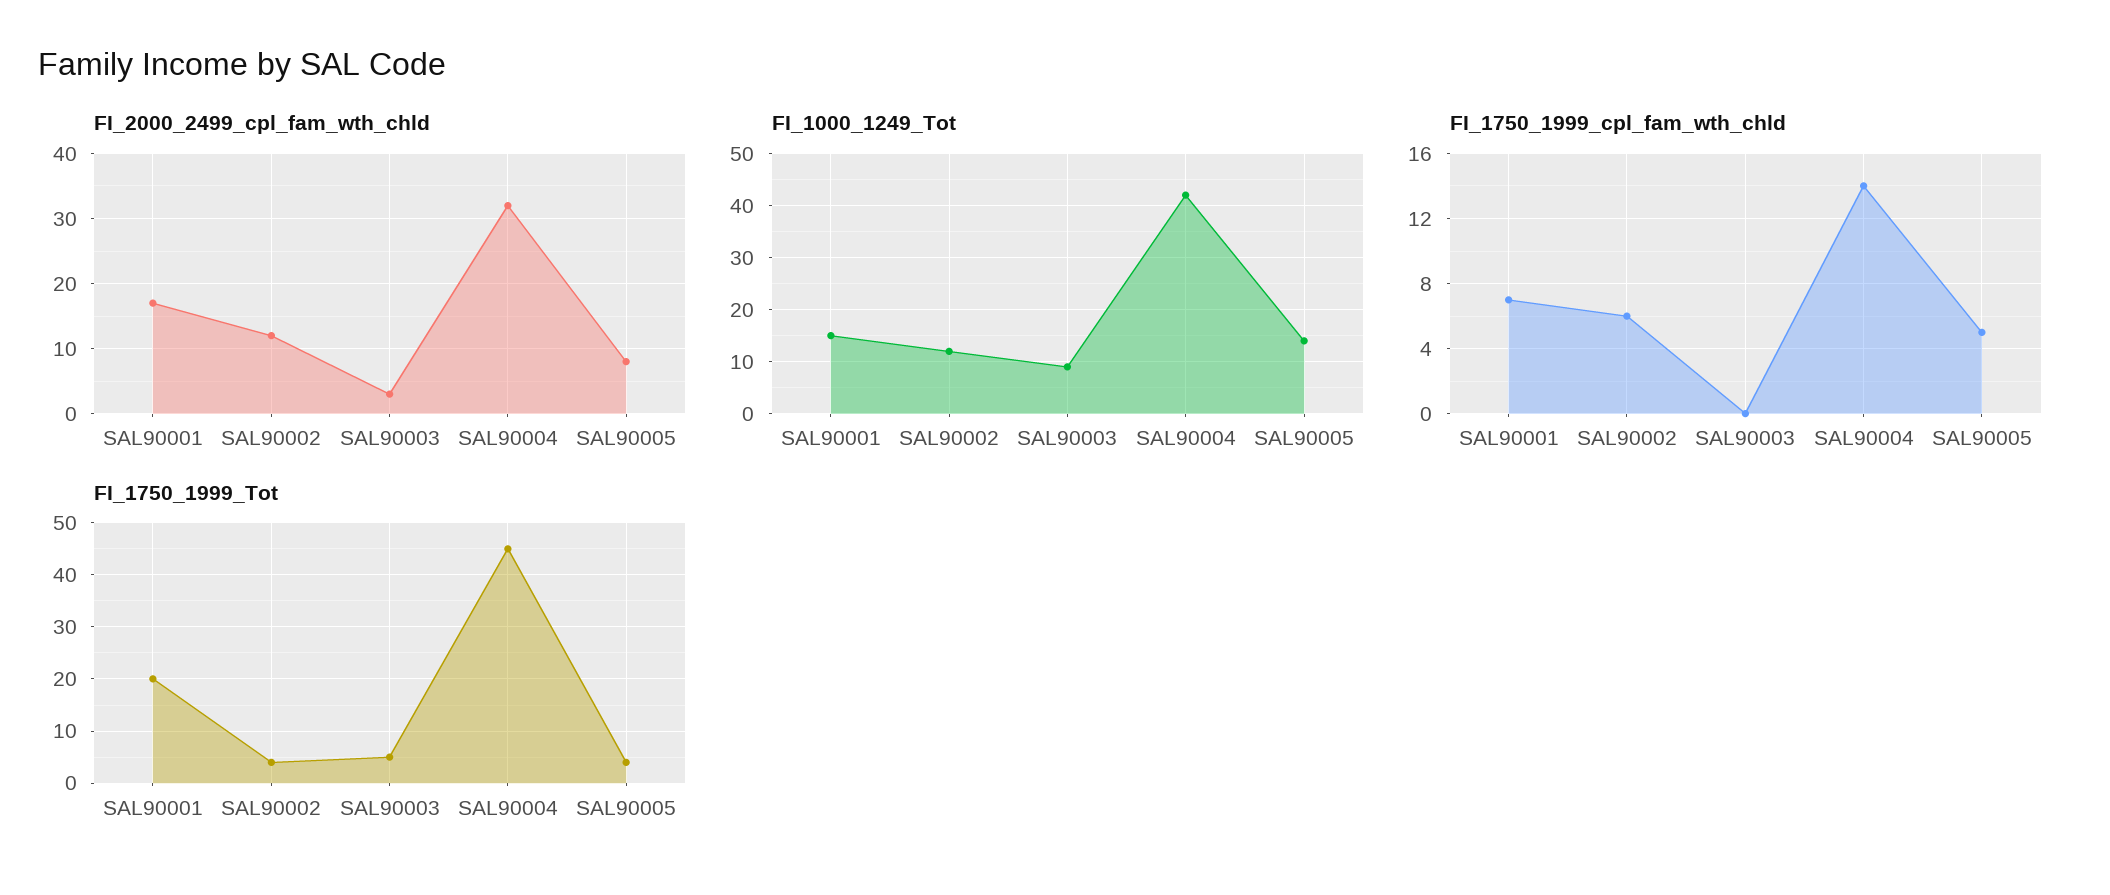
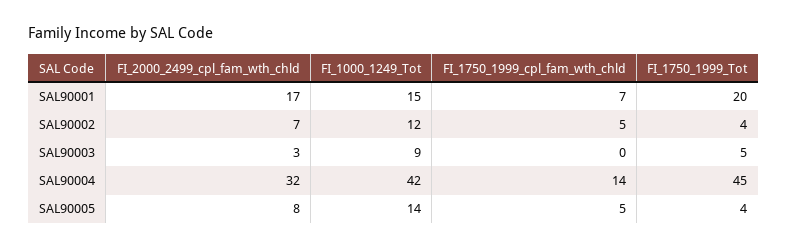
  {
    "FI_2000_2499_cpl_fam_wth_chld": {
      "SAL90001": 17,
-     "SAL90002": 12,
+     "SAL90002": 7,
      "SAL90003": 3,
      "SAL90004": 32,
      "SAL90005": 8
    },
    "FI_1000_1249_Tot": {
      "SAL90001": 15,
      "SAL90002": 12,
      "SAL90003": 9,
      "SAL90004": 42,
      "SAL90005": 14
    },
    "FI_1750_1999_cpl_fam_wth_chld": {
      "SAL90001": 7,
-     "SAL90002": 6,
+     "SAL90002": 5,
      "SAL90003": 0,
      "SAL90004": 14,
      "SAL90005": 5
    },
    "FI_1750_1999_Tot": {
      "SAL90001": 20,
      "SAL90002": 4,
      "SAL90003": 5,
      "SAL90004": 45,
      "SAL90005": 4
    }
  }

